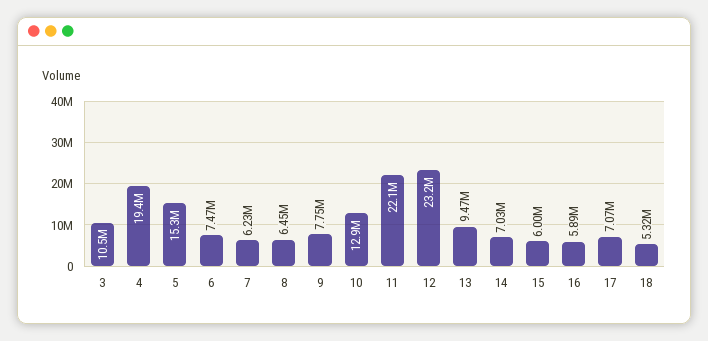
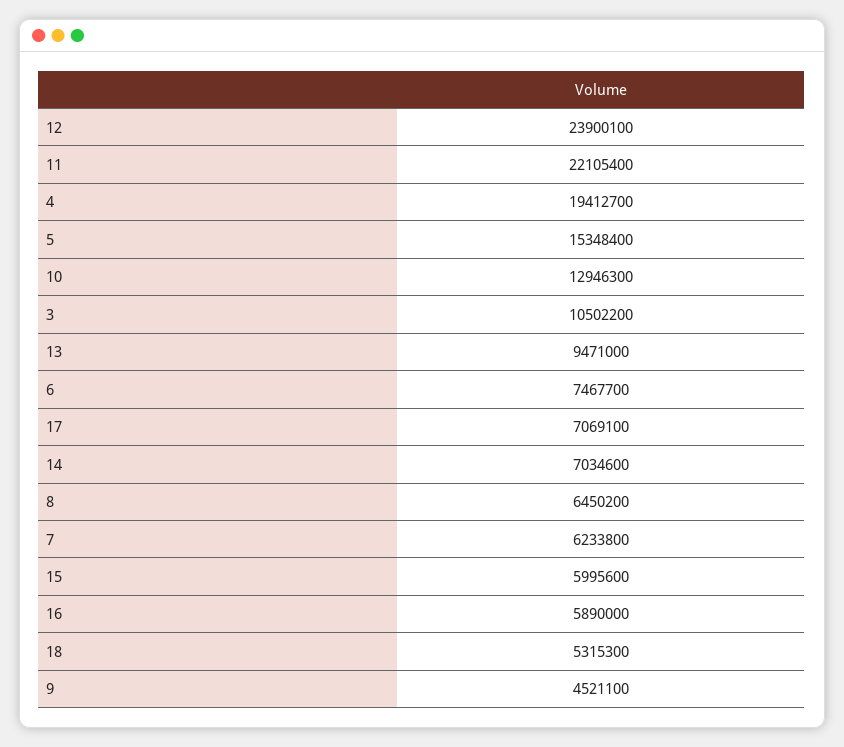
  {
    "3": 10502200,
    "4": 19412700,
    "5": 15348400,
    "6": 7467700,
    "7": 6233800,
    "8": 6450200,
-   "9": 7750000,
+   "9": 4521100,
    "10": 12946300,
    "11": 22105400,
-   "12": 23200000,
+   "12": 23900100,
    "13": 9471000,
    "14": 7034600,
    "15": 5995600,
    "16": 5890000,
    "17": 7069100,
    "18": 5315300
  }

